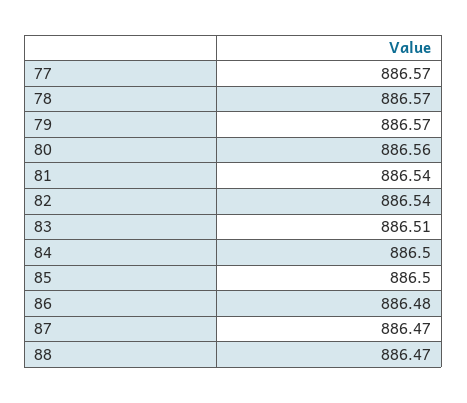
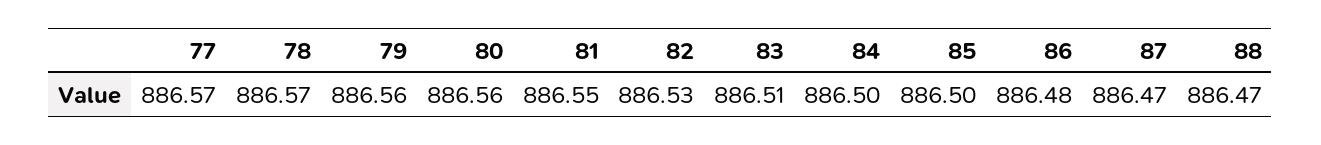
  {
    "77": 886.57,
    "78": 886.57,
-   "79": 886.57,
+   "79": 886.56,
    "80": 886.56,
-   "81": 886.54,
+   "81": 886.55,
-   "82": 886.54,
+   "82": 886.53,
    "83": 886.51,
    "84": 886.5,
    "85": 886.5,
    "86": 886.48,
    "87": 886.47,
    "88": 886.47
  }

